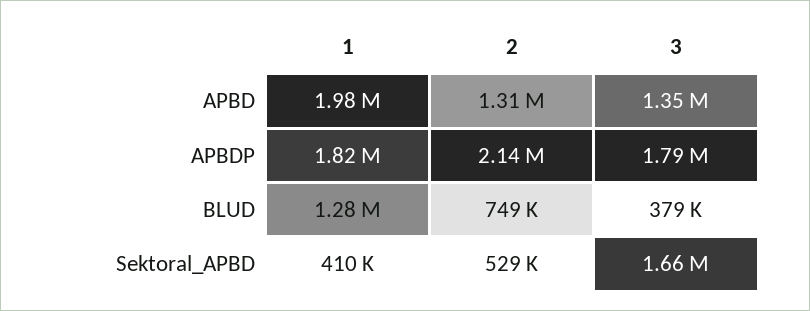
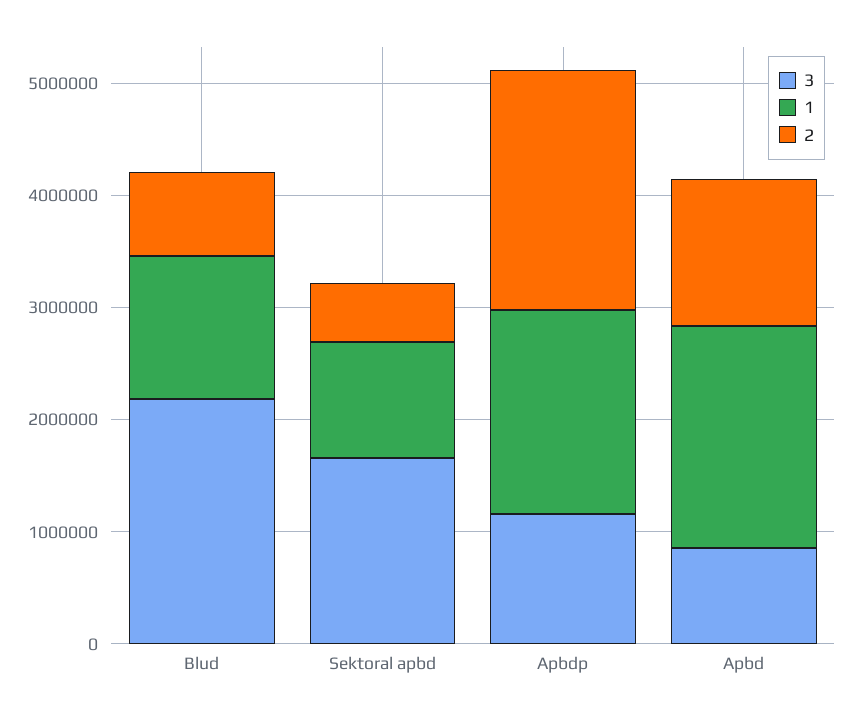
  {
    "1": {
      "APBD": 1980000,
      "APBDP": 1820000,
      "BLUD": 1280000,
-     "Sektoral_APBD": 410000
+     "Sektoral_APBD": 1000000
    },
    "2": {
      "APBD": 1310000,
      "APBDP": 2140000,
      "BLUD": 749000,
      "Sektoral_APBD": 529000
    },
    "3": {
-     "APBD": 1350000,
+     "APBD": 800000,
-     "APBDP": 1790000,
+     "APBDP": 1200000,
-     "BLUD": 379000,
+     "BLUD": 2200000,
      "Sektoral_APBD": 1660000
    }
  }

